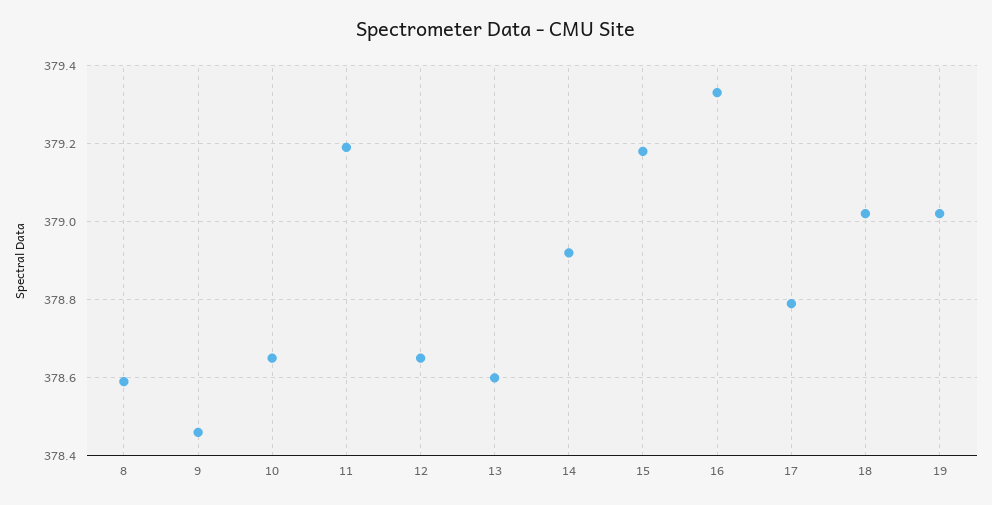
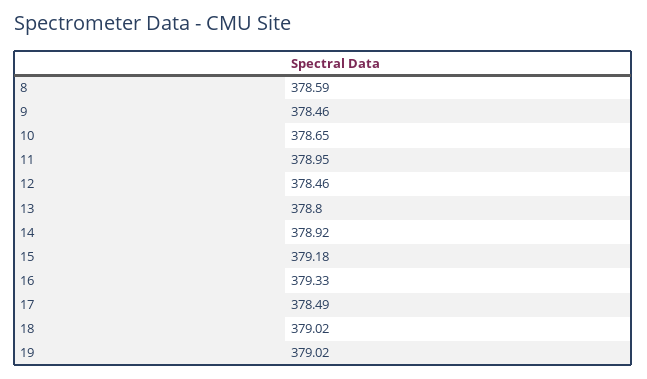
  {
    "8": 378.59,
    "9": 378.46,
    "10": 378.65,
-   "11": 379.2,
+   "11": 378.95,
-   "12": 378.65,
+   "12": 378.46,
-   "13": 378.6,
+   "13": 378.8,
    "14": 378.92,
    "15": 379.18,
    "16": 379.33,
-   "17": 378.8,
+   "17": 378.49,
    "18": 379.02,
    "19": 379.02
  }

